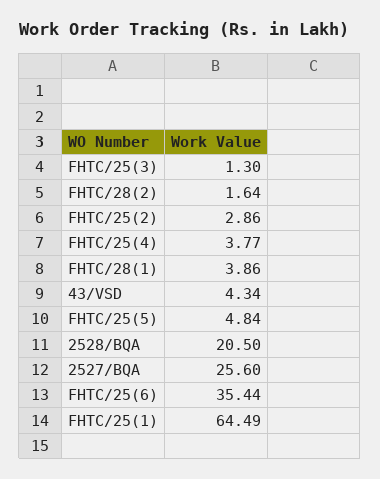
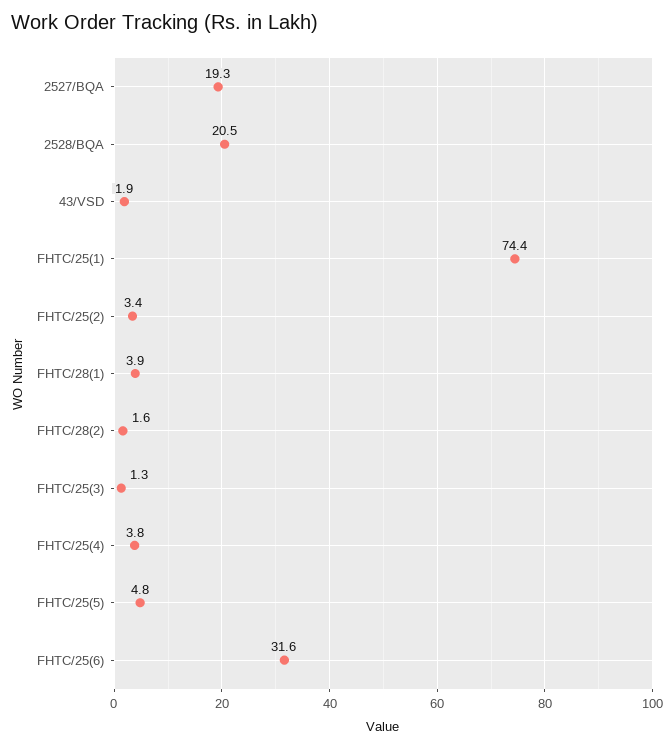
  {
    "FHTC/25(3)": 1.3,
    "FHTC/28(2)": 1.64,
-   "FHTC/25(2)": 2.86,
+   "FHTC/25(2)": 3.4,
    "FHTC/25(4)": 3.77,
    "FHTC/28(1)": 3.86,
-   "43/VSD": 4.34,
+   "43/VSD": 1.9,
    "FHTC/25(5)": 4.84,
    "2528/BQA": 20.5,
-   "2527/BQA": 25.6,
+   "2527/BQA": 19.3,
-   "FHTC/25(6)": 35.44,
+   "FHTC/25(6)": 31.6,
-   "FHTC/25(1)": 64.49
+   "FHTC/25(1)": 74.4
  }

